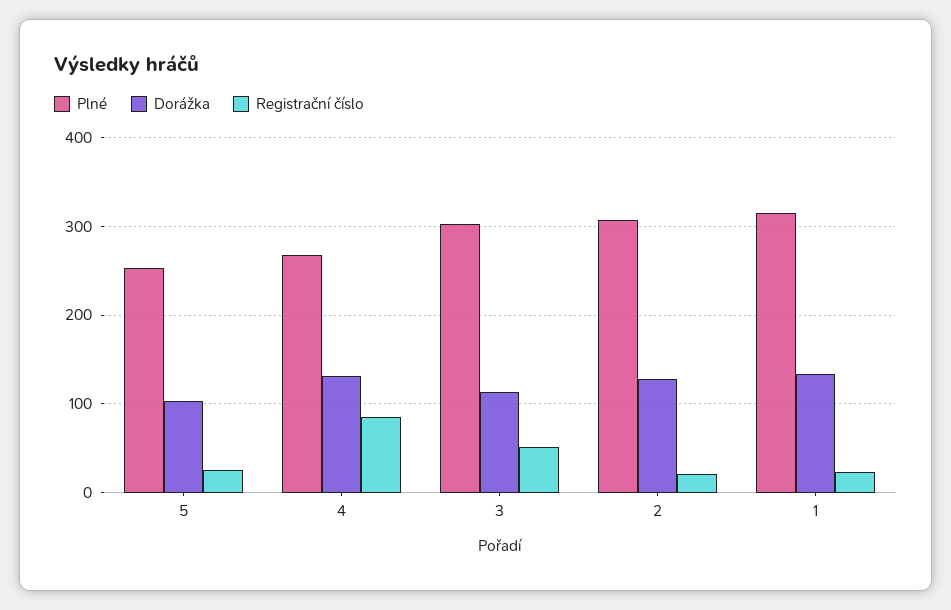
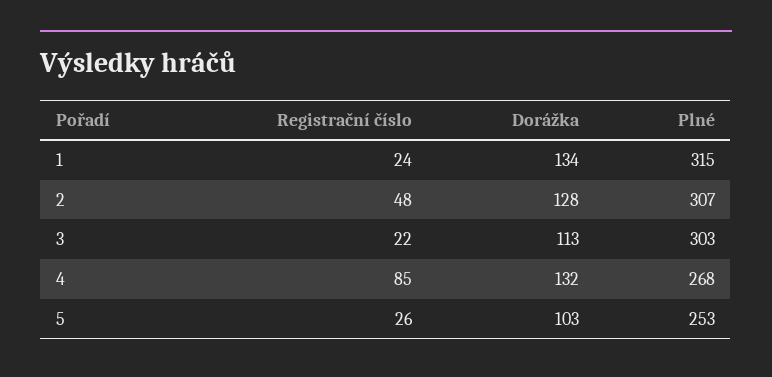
  {
    "Plné": {
      "5": 253,
      "4": 268,
      "3": 303,
      "2": 307,
      "1": 315
    },
    "Dorážka": {
      "5": 103,
      "4": 132,
      "3": 113,
      "2": 128,
      "1": 134
    },
    "Registrační číslo": {
      "5": 26,
      "4": 85,
-     "3": 50,
+     "3": 22,
-     "2": 20,
+     "2": 48,
      "1": 24
    }
  }

